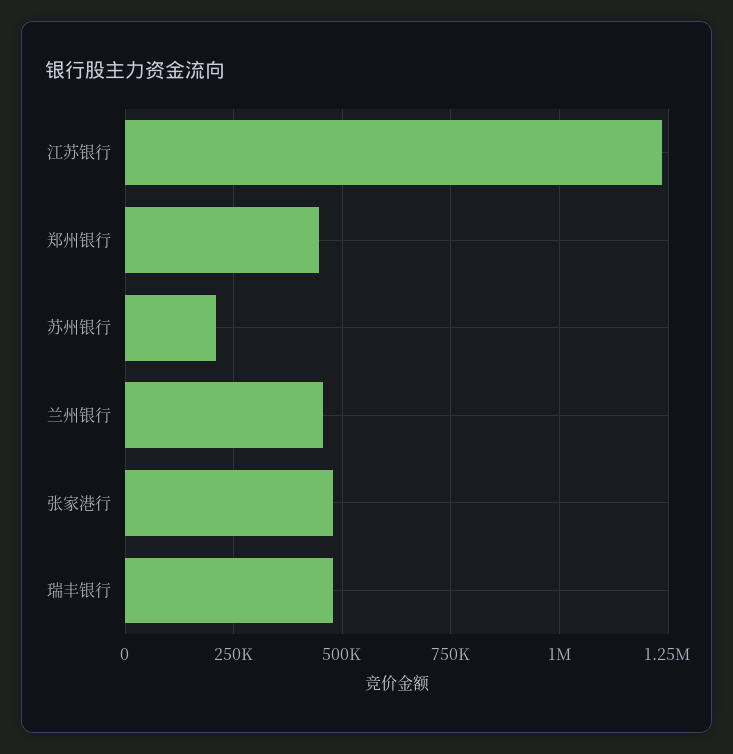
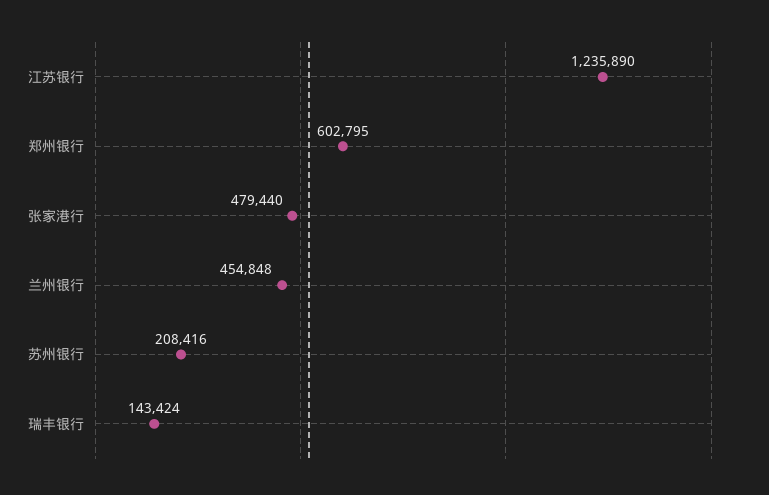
  {
    "江苏银行": 1235890,
-   "郑州银行": 450000,
+   "郑州银行": 602795,
    "苏州银行": 208416,
    "兰州银行": 454848,
    "张家港行": 479440,
-   "瑞丰银行": 475000
+   "瑞丰银行": 143424
  }

